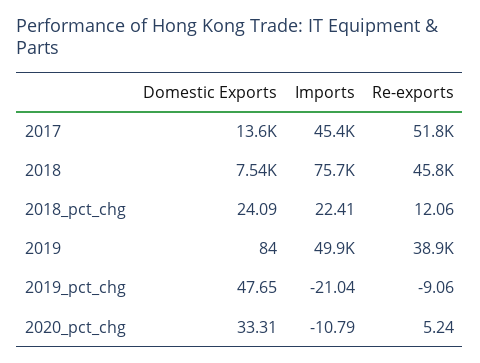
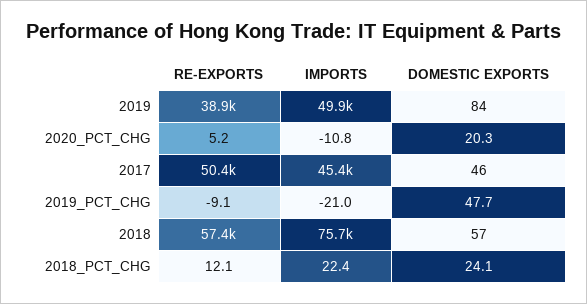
  {
    "Domestic Exports": {
-     "2017": 13600,
+     "2017": 46,
-     "2018": 7540,
+     "2018": 57,
      "2018_pct_chg": 24.09,
      "2019": 84,
      "2019_pct_chg": 47.65,
-     "2020_pct_chg": 33.31
+     "2020_pct_chg": 20.3
    },
    "Imports": {
      "2017": 45400,
      "2018": 75700,
      "2018_pct_chg": 22.41,
      "2019": 49900,
      "2019_pct_chg": -21.04,
      "2020_pct_chg": -10.79
    },
    "Re-exports": {
-     "2017": 51800,
+     "2017": 50400,
-     "2018": 45800,
+     "2018": 57400,
      "2018_pct_chg": 12.06,
      "2019": 38900,
      "2019_pct_chg": -9.06,
      "2020_pct_chg": 5.24
    }
  }

